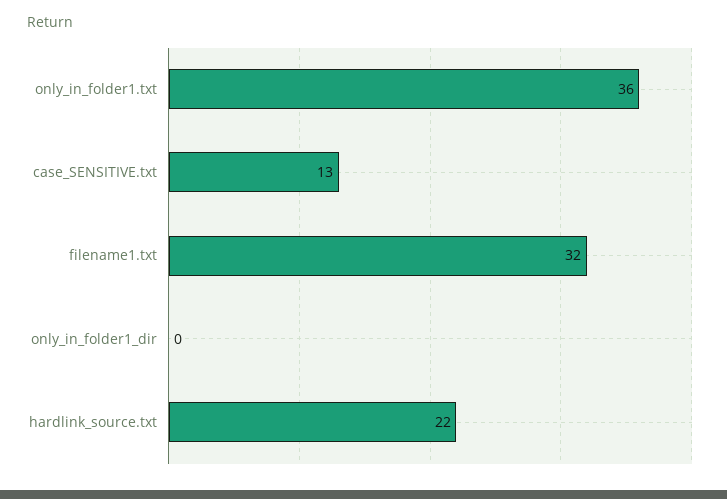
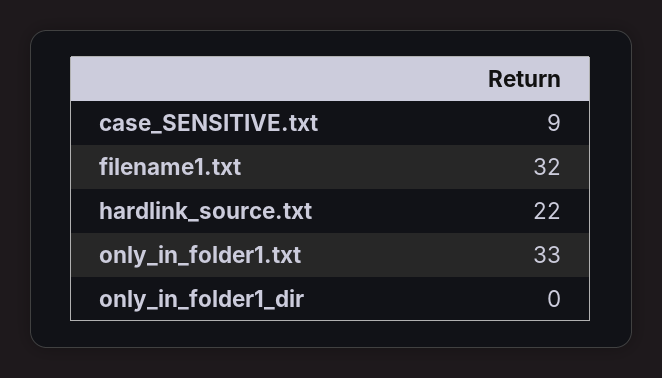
  {
-   "only_in_folder1.txt": 36,
+   "only_in_folder1.txt": 33,
-   "case_SENSITIVE.txt": 13,
+   "case_SENSITIVE.txt": 9,
    "filename1.txt": 32,
    "only_in_folder1_dir": 0,
    "hardlink_source.txt": 22
  }

